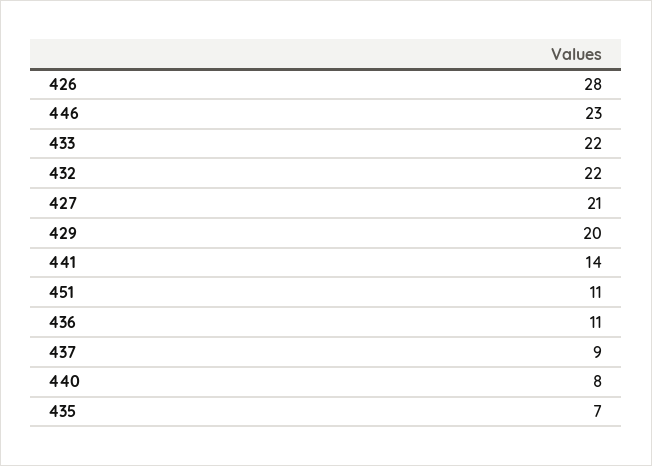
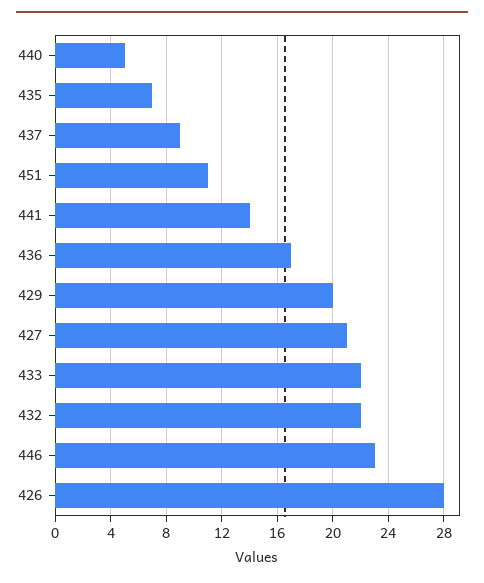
  {
    "426": 28,
    "446": 23,
    "433": 22,
    "432": 22,
    "427": 21,
    "429": 20,
    "441": 14,
    "451": 11,
-   "436": 11,
+   "436": 17,
    "437": 9,
-   "440": 8,
+   "440": 5,
    "435": 7
  }

